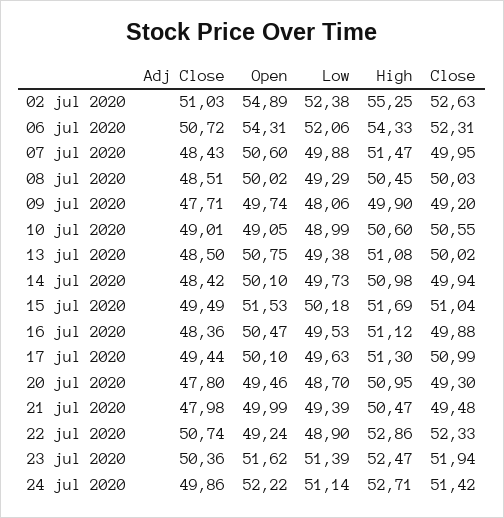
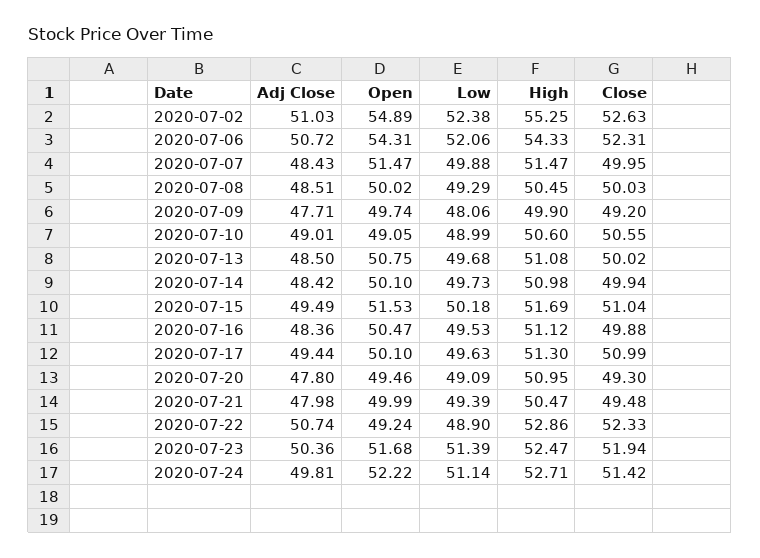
  {
    "Adj Close": {
      "02 jul 2020": 51.03,
      "06 jul 2020": 50.72,
      "07 jul 2020": 48.43,
      "08 jul 2020": 48.51,
      "09 jul 2020": 47.71,
      "10 jul 2020": 49.01,
      "13 jul 2020": 48.5,
      "14 jul 2020": 48.42,
      "15 jul 2020": 49.49,
      "16 jul 2020": 48.36,
      "17 jul 2020": 49.44,
      "20 jul 2020": 47.8,
      "21 jul 2020": 47.98,
      "22 jul 2020": 50.74,
      "23 jul 2020": 50.36,
-     "24 jul 2020": 49.86
+     "24 jul 2020": 49.81
    },
    "Open": {
      "02 jul 2020": 54.89,
      "06 jul 2020": 54.31,
-     "07 jul 2020": 50.6,
+     "07 jul 2020": 51.47,
      "08 jul 2020": 50.02,
      "09 jul 2020": 49.74,
      "10 jul 2020": 49.05,
      "13 jul 2020": 50.75,
      "14 jul 2020": 50.1,
      "15 jul 2020": 51.53,
      "16 jul 2020": 50.47,
      "17 jul 2020": 50.1,
      "20 jul 2020": 49.46,
      "21 jul 2020": 49.99,
      "22 jul 2020": 49.24,
-     "23 jul 2020": 51.62,
+     "23 jul 2020": 51.68,
      "24 jul 2020": 52.22
    },
    "Low": {
      "02 jul 2020": 52.38,
      "06 jul 2020": 52.06,
      "07 jul 2020": 49.88,
      "08 jul 2020": 49.29,
      "09 jul 2020": 48.06,
      "10 jul 2020": 48.99,
-     "13 jul 2020": 49.38,
+     "13 jul 2020": 49.68,
      "14 jul 2020": 49.73,
      "15 jul 2020": 50.18,
      "16 jul 2020": 49.53,
      "17 jul 2020": 49.63,
-     "20 jul 2020": 48.7,
+     "20 jul 2020": 49.09,
      "21 jul 2020": 49.39,
      "22 jul 2020": 48.9,
      "23 jul 2020": 51.39,
      "24 jul 2020": 51.14
    },
    "High": {
      "02 jul 2020": 55.25,
      "06 jul 2020": 54.33,
      "07 jul 2020": 51.47,
      "08 jul 2020": 50.45,
      "09 jul 2020": 49.9,
      "10 jul 2020": 50.6,
      "13 jul 2020": 51.08,
      "14 jul 2020": 50.98,
      "15 jul 2020": 51.69,
      "16 jul 2020": 51.12,
      "17 jul 2020": 51.3,
      "20 jul 2020": 50.95,
      "21 jul 2020": 50.47,
      "22 jul 2020": 52.86,
      "23 jul 2020": 52.47,
      "24 jul 2020": 52.71
    },
    "Close": {
      "02 jul 2020": 52.63,
      "06 jul 2020": 52.31,
      "07 jul 2020": 49.95,
      "08 jul 2020": 50.03,
      "09 jul 2020": 49.2,
      "10 jul 2020": 50.55,
      "13 jul 2020": 50.02,
      "14 jul 2020": 49.94,
      "15 jul 2020": 51.04,
      "16 jul 2020": 49.88,
      "17 jul 2020": 50.99,
      "20 jul 2020": 49.3,
      "21 jul 2020": 49.48,
      "22 jul 2020": 52.33,
      "23 jul 2020": 51.94,
      "24 jul 2020": 51.42
    }
  }

